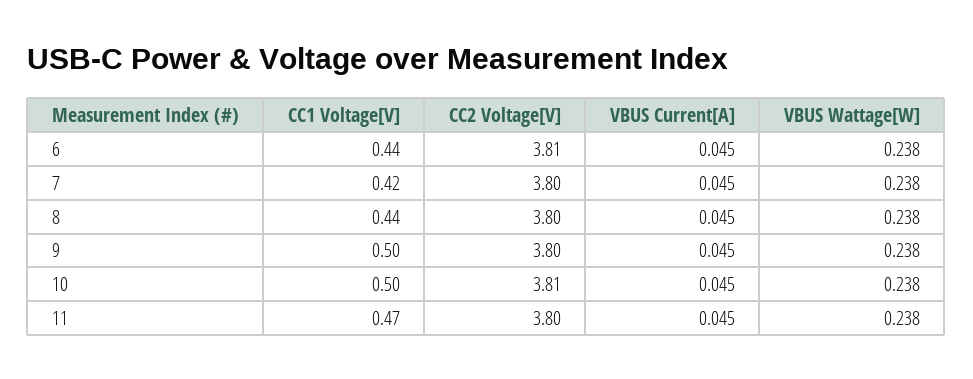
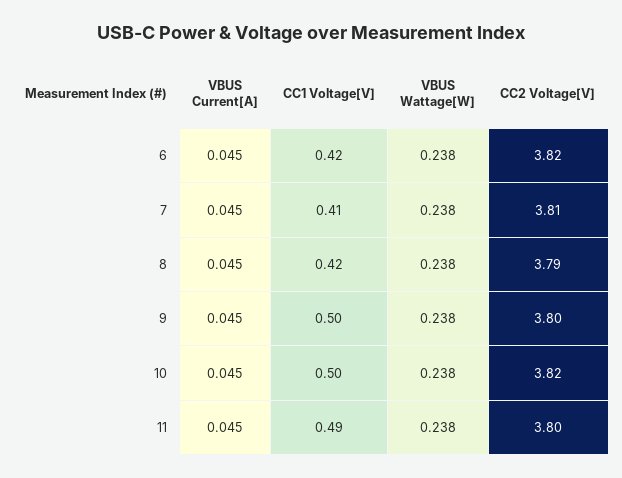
  {
    "CC1 Voltage[V]": {
-     "6": 0.44,
+     "6": 0.42,
-     "7": 0.42,
+     "7": 0.41,
-     "8": 0.44,
+     "8": 0.42,
      "9": 0.5,
      "10": 0.5,
-     "11": 0.47
+     "11": 0.49
    },
    "CC2 Voltage[V]": {
-     "6": 3.81,
+     "6": 3.82,
-     "7": 3.8,
+     "7": 3.81,
-     "8": 3.8,
+     "8": 3.79,
      "9": 3.8,
-     "10": 3.81,
+     "10": 3.82,
      "11": 3.8
    },
    "VBUS Current[A]": {
      "6": 0.045,
      "7": 0.045,
      "8": 0.045,
      "9": 0.045,
      "10": 0.045,
      "11": 0.045
    },
    "VBUS Wattage[W]": {
      "6": 0.238,
      "7": 0.238,
      "8": 0.238,
      "9": 0.238,
      "10": 0.238,
      "11": 0.238
    }
  }

